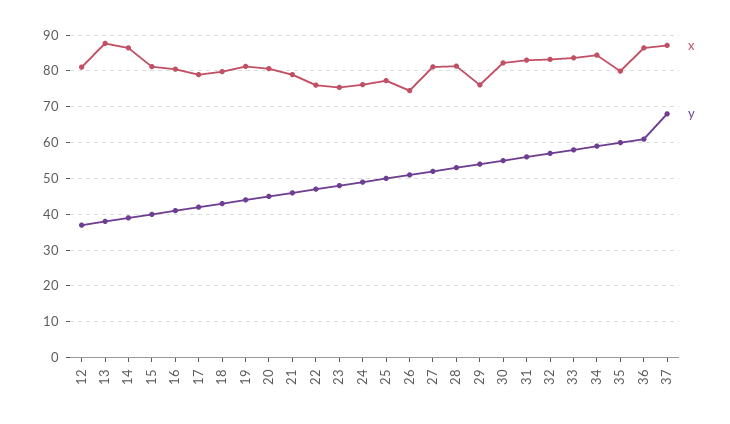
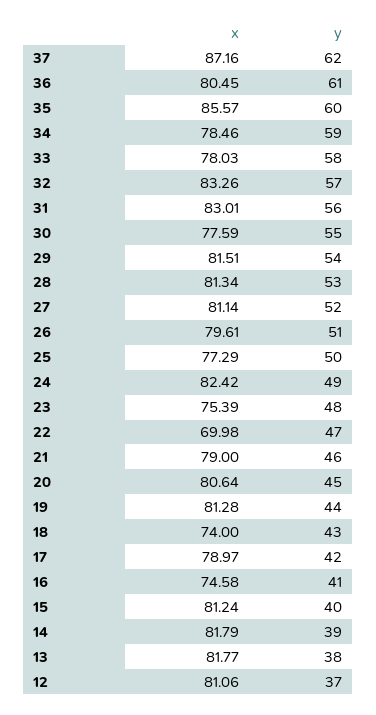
  {
    "x": {
      "12": 81.06,
-     "13": 88,
+     "13": 81.77,
-     "14": 86,
+     "14": 81.79,
      "15": 81.24,
-     "16": 80,
+     "16": 74.58,
      "17": 78.97,
-     "18": 80,
+     "18": 74,
      "19": 81.28,
      "20": 80.64,
      "21": 79,
-     "22": 76,
+     "22": 69.98,
      "23": 75.39,
-     "24": 76,
+     "24": 82.42,
      "25": 77.29,
-     "26": 74,
+     "26": 79.61,
      "27": 81.14,
      "28": 81.34,
-     "29": 76,
+     "29": 81.51,
-     "30": 82,
+     "30": 77.59,
      "31": 83.01,
      "32": 83.26,
-     "33": 84,
+     "33": 78.03,
-     "34": 84,
+     "34": 78.46,
-     "35": 80,
+     "35": 85.57,
-     "36": 86,
+     "36": 80.45,
      "37": 87.16
    },
    "y": {
      "12": 37,
      "13": 38,
      "14": 39,
      "15": 40,
      "16": 41,
      "17": 42,
      "18": 43,
      "19": 44,
      "20": 45,
      "21": 46,
      "22": 47,
      "23": 48,
      "24": 49,
      "25": 50,
      "26": 51,
      "27": 52,
      "28": 53,
      "29": 54,
      "30": 55,
      "31": 56,
      "32": 57,
      "33": 58,
      "34": 59,
      "35": 60,
      "36": 61,
-     "37": 68
+     "37": 62
    }
  }

